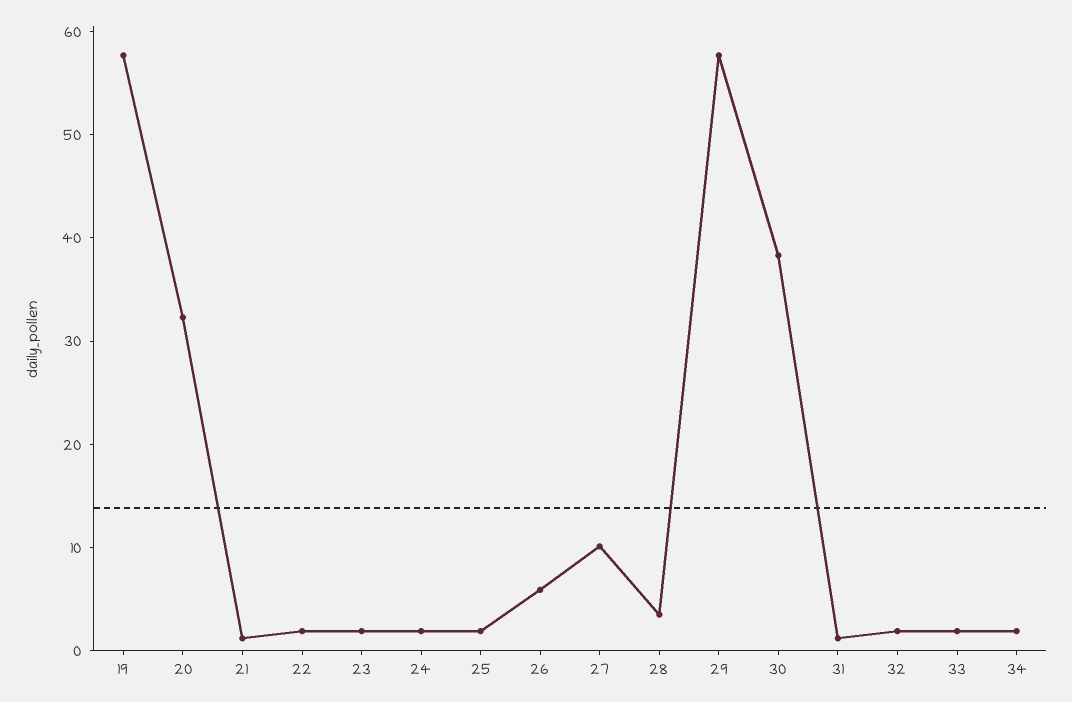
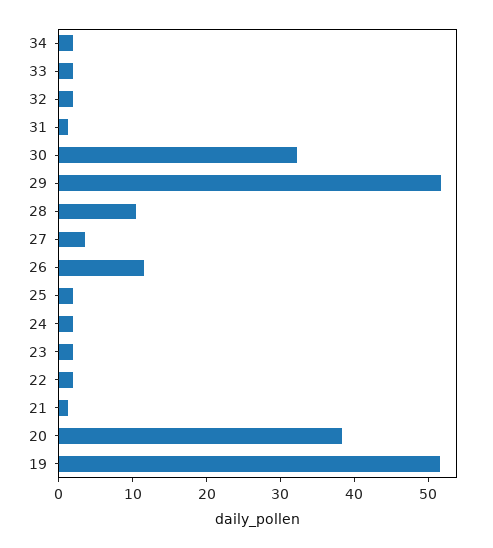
  {
-   "19": 58,
+   "19": 52,
-   "20": 32,
+   "20": 38,
    "21": 2,
    "22": 2,
    "23": 2,
    "24": 2,
    "25": 2,
-   "26": 6,
+   "26": 12,
-   "27": 10,
+   "27": 4,
-   "28": 4,
+   "28": 10,
-   "29": 58,
+   "29": 52,
-   "30": 38,
+   "30": 32,
    "31": 2,
    "32": 2,
    "33": 2,
    "34": 2
  }

